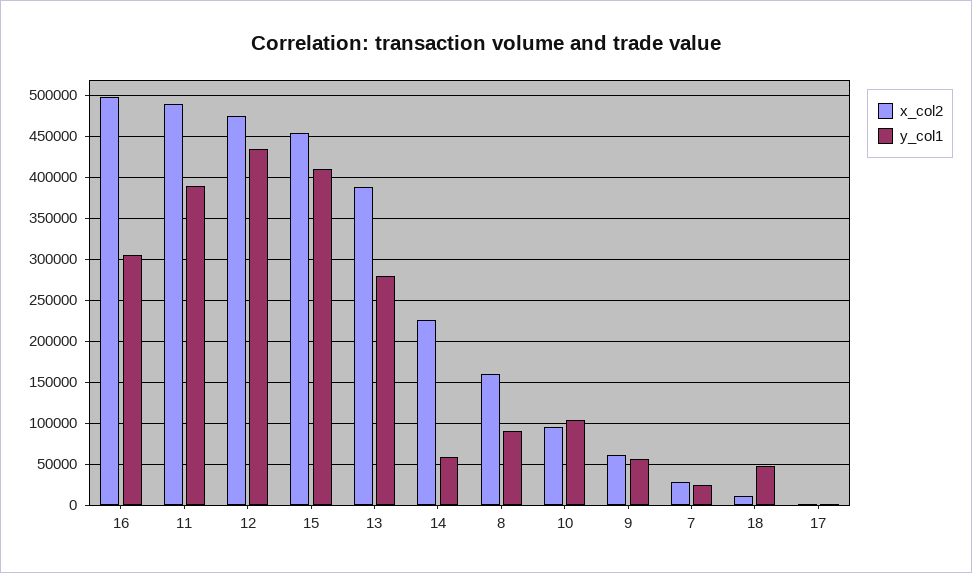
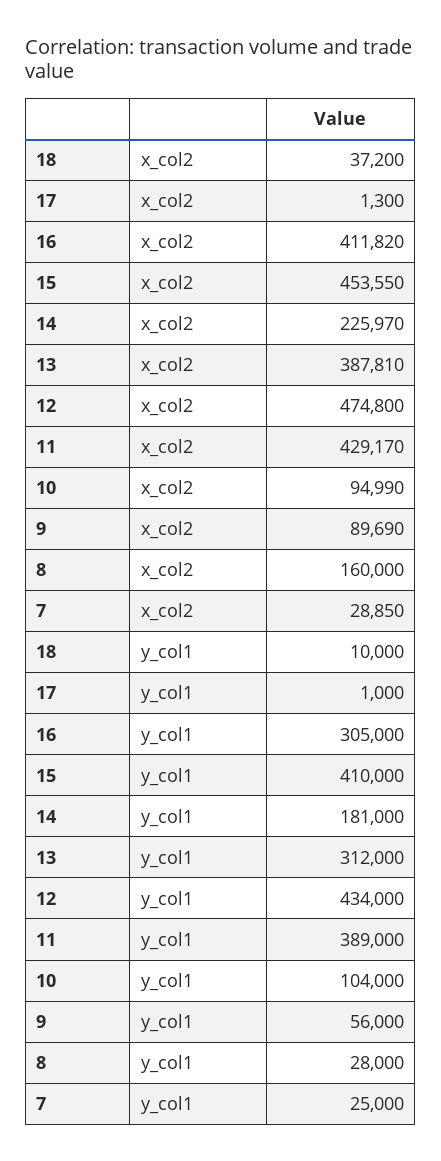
  {
    "x_col2": {
-     "16": 500000,
+     "16": 411820,
-     "11": 490000,
+     "11": 429170,
      "12": 474800,
      "15": 453550,
      "13": 387810,
      "14": 225970,
      "8": 160000,
      "10": 94990,
-     "9": 60000,
+     "9": 89690,
      "7": 28850,
-     "18": 10000,
+     "18": 37200,
      "17": 1300
    },
    "y_col1": {
      "16": 305000,
      "11": 389000,
      "12": 434000,
      "15": 410000,
-     "13": 280000,
+     "13": 312000,
-     "14": 60000,
+     "14": 181000,
-     "8": 90000,
+     "8": 28000,
      "10": 104000,
      "9": 56000,
      "7": 25000,
-     "18": 50000,
+     "18": 10000,
      "17": 1000
    }
  }

